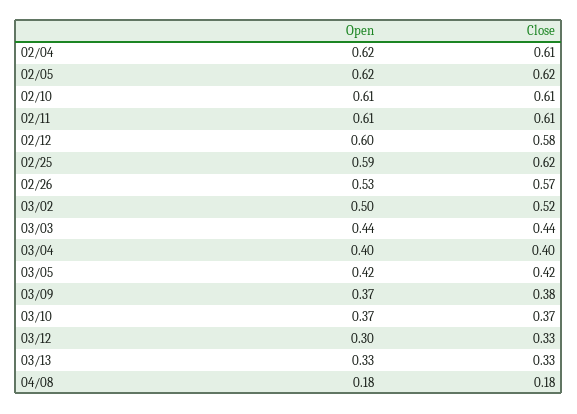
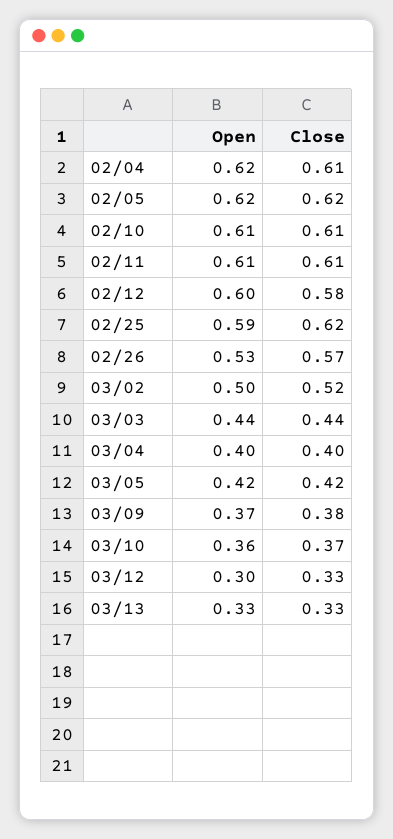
  {
    "Open": {
      "02/04": 0.62,
      "02/05": 0.62,
      "02/10": 0.61,
      "02/11": 0.61,
      "02/12": 0.6,
      "02/25": 0.59,
      "02/26": 0.53,
      "03/02": 0.5,
      "03/03": 0.44,
      "03/04": 0.4,
      "03/05": 0.42,
      "03/09": 0.37,
-     "03/10": 0.37,
+     "03/10": 0.36,
      "03/12": 0.3,
-     "03/13": 0.33,
+     "03/13": 0.33
-     "04/08": 0.18
    },
    "Close": {
      "02/04": 0.61,
      "02/05": 0.62,
      "02/10": 0.61,
      "02/11": 0.61,
      "02/12": 0.58,
      "02/25": 0.62,
      "02/26": 0.57,
      "03/02": 0.52,
      "03/03": 0.44,
      "03/04": 0.4,
      "03/05": 0.42,
      "03/09": 0.38,
      "03/10": 0.37,
      "03/12": 0.33,
-     "03/13": 0.33,
+     "03/13": 0.33
-     "04/08": 0.18
    }
  }

